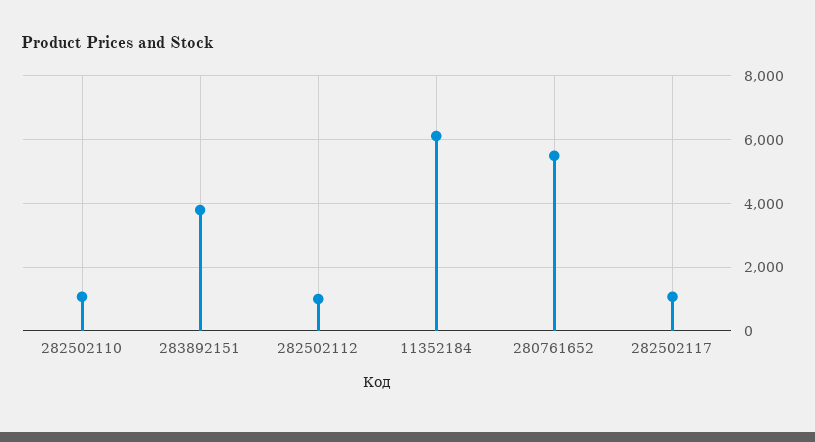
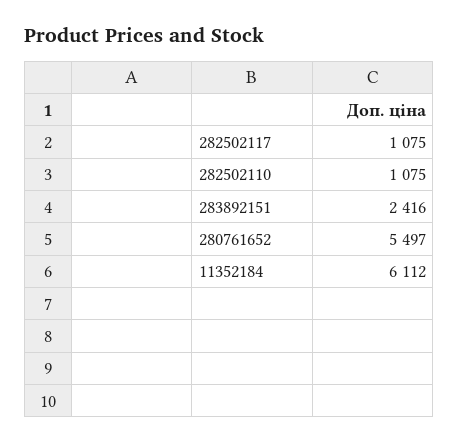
  {
    "282502110": 1075,
-   "283892151": 3800,
+   "283892151": 2416,
-   "282502112": 1000,
    "11352184": 6112,
    "280761652": 5497,
    "282502117": 1075
  }

